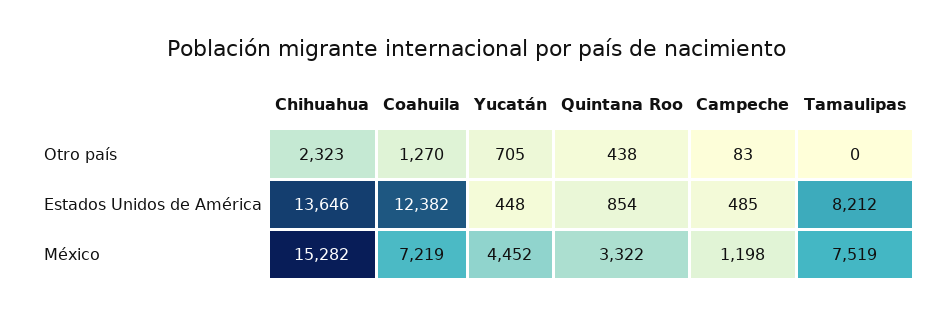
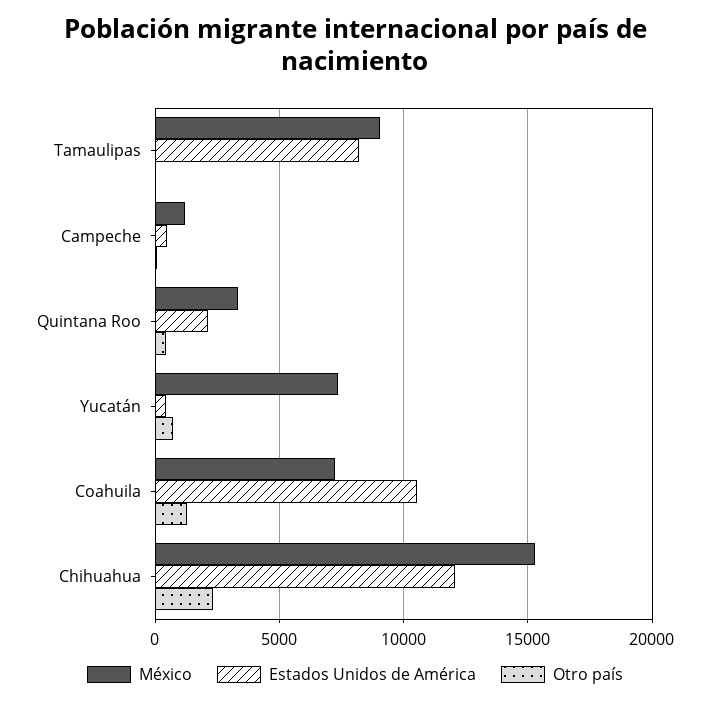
  {
    "Otro país": {
      "Chihuahua": 2323,
      "Coahuila": 1270,
      "Yucatán": 705,
      "Quintana Roo": 438,
      "Campeche": 83,
      "Tamaulipas": 0
    },
    "Estados Unidos de América": {
-     "Chihuahua": 13646,
+     "Chihuahua": 12000,
-     "Coahuila": 12382,
+     "Coahuila": 10500,
      "Yucatán": 448,
-     "Quintana Roo": 854,
+     "Quintana Roo": 2000,
      "Campeche": 485,
      "Tamaulipas": 8212
    },
    "México": {
      "Chihuahua": 15282,
      "Coahuila": 7219,
-     "Yucatán": 4452,
+     "Yucatán": 7500,
      "Quintana Roo": 3322,
      "Campeche": 1198,
-     "Tamaulipas": 7519
+     "Tamaulipas": 9000
    }
  }

